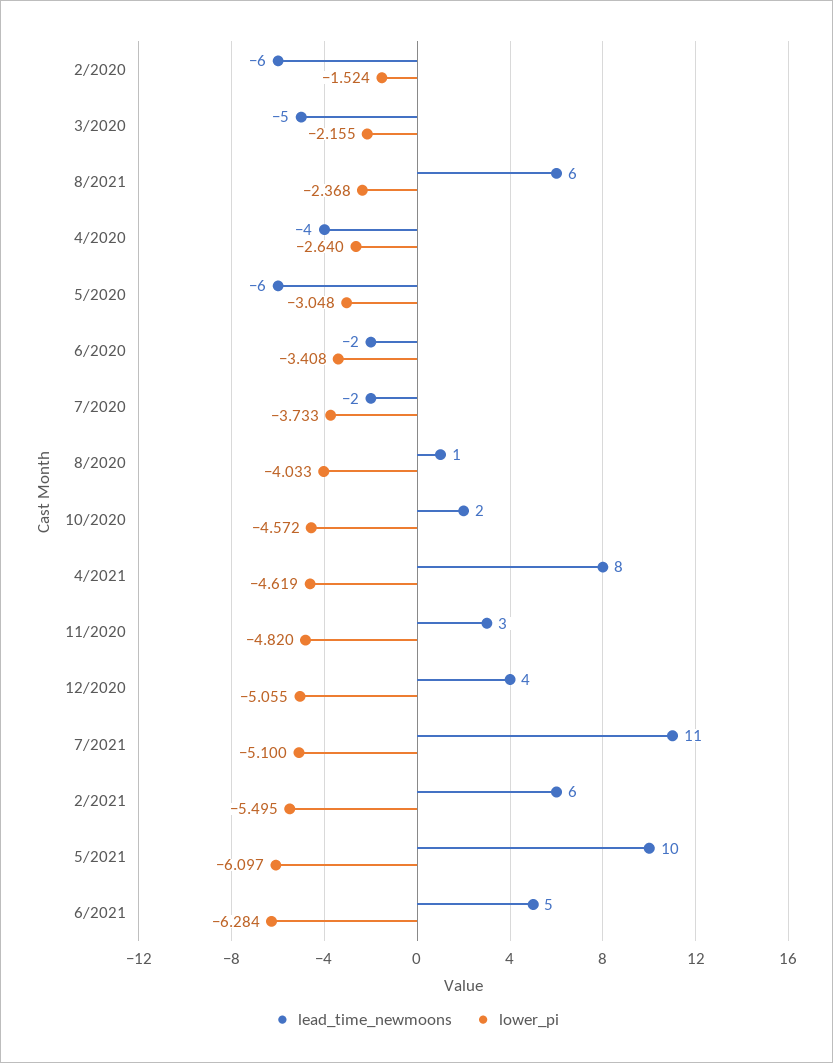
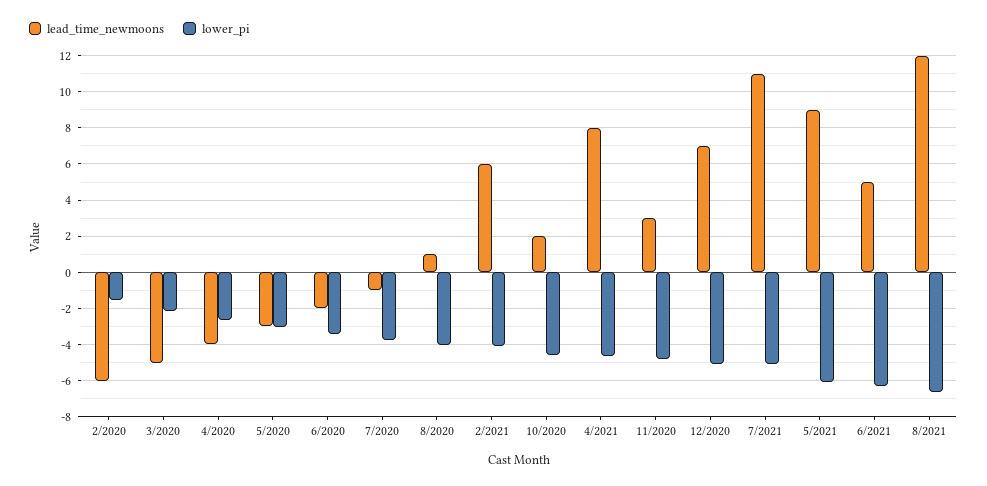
  {
    "lead_time_newmoons": {
      "2/2020": -6,
      "3/2020": -5,
-     "8/2021": 6,
+     "8/2021": 12,
      "4/2020": -4,
-     "5/2020": -6,
+     "5/2020": -3,
      "6/2020": -2,
-     "7/2020": -2,
+     "7/2020": -1,
      "8/2020": 1,
      "10/2020": 2,
      "4/2021": 8,
      "11/2020": 3,
-     "12/2020": 4,
+     "12/2020": 7,
      "7/2021": 11,
      "2/2021": 6,
-     "5/2021": 10,
+     "5/2021": 9,
      "6/2021": 5
    },
    "lower_pi": {
      "2/2020": -1.524,
      "3/2020": -2.155,
-     "8/2021": -2.368,
+     "8/2021": -6.5,
      "4/2020": -2.64,
      "5/2020": -3.048,
      "6/2020": -3.408,
      "7/2020": -3.733,
      "8/2020": -4.033,
      "10/2020": -4.572,
      "4/2021": -4.619,
      "11/2020": -4.82,
      "12/2020": -5.055,
      "7/2021": -5.1,
-     "2/2021": -5.495,
+     "2/2021": -4,
      "5/2021": -6.097,
      "6/2021": -6.284
    }
  }

